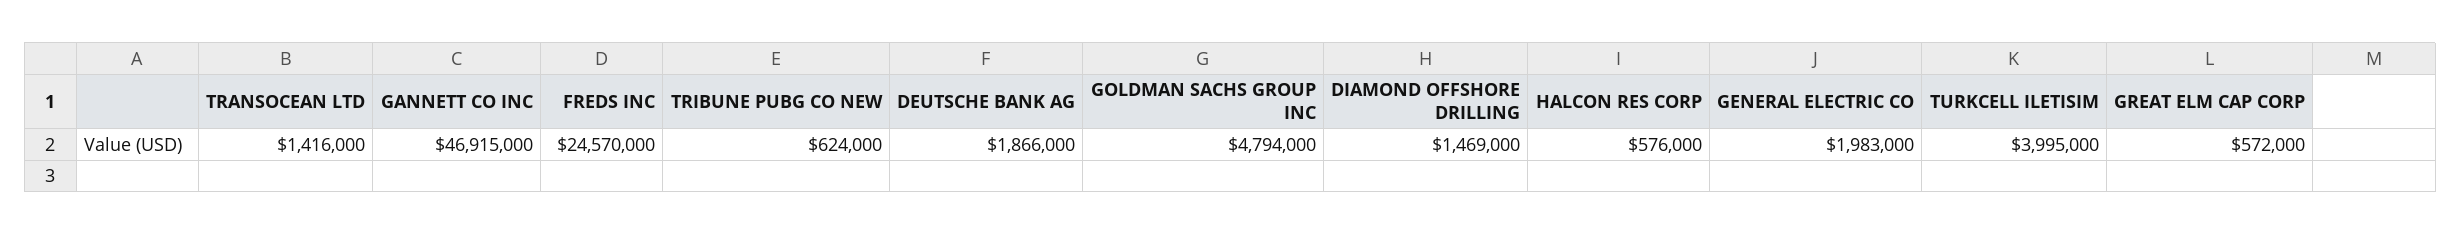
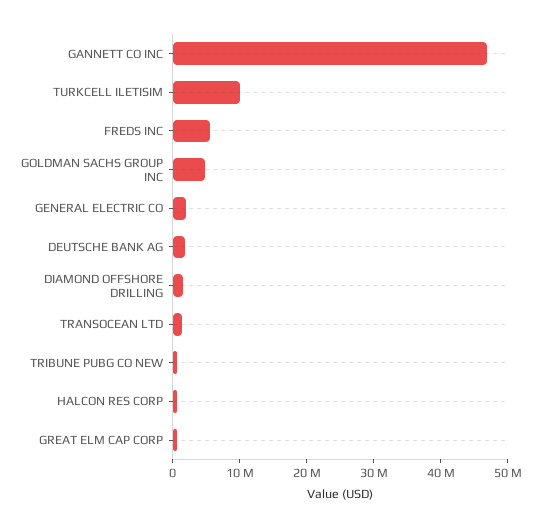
  {
    "TRANSOCEAN LTD": 1416000,
    "GANNETT CO INC": 46915000,
-   "FREDS INC": 24570000,
+   "FREDS INC": 6000000,
    "TRIBUNE PUBG CO NEW": 624000,
    "DEUTSCHE BANK AG": 1866000,
    "GOLDMAN SACHS GROUP INC": 4794000,
    "DIAMOND OFFSHORE DRILLING": 1469000,
    "HALCON RES CORP": 576000,
    "GENERAL ELECTRIC CO": 1983000,
-   "TURKCELL ILETISIM": 3995000,
+   "TURKCELL ILETISIM": 10000000,
    "GREAT ELM CAP CORP": 572000
  }

